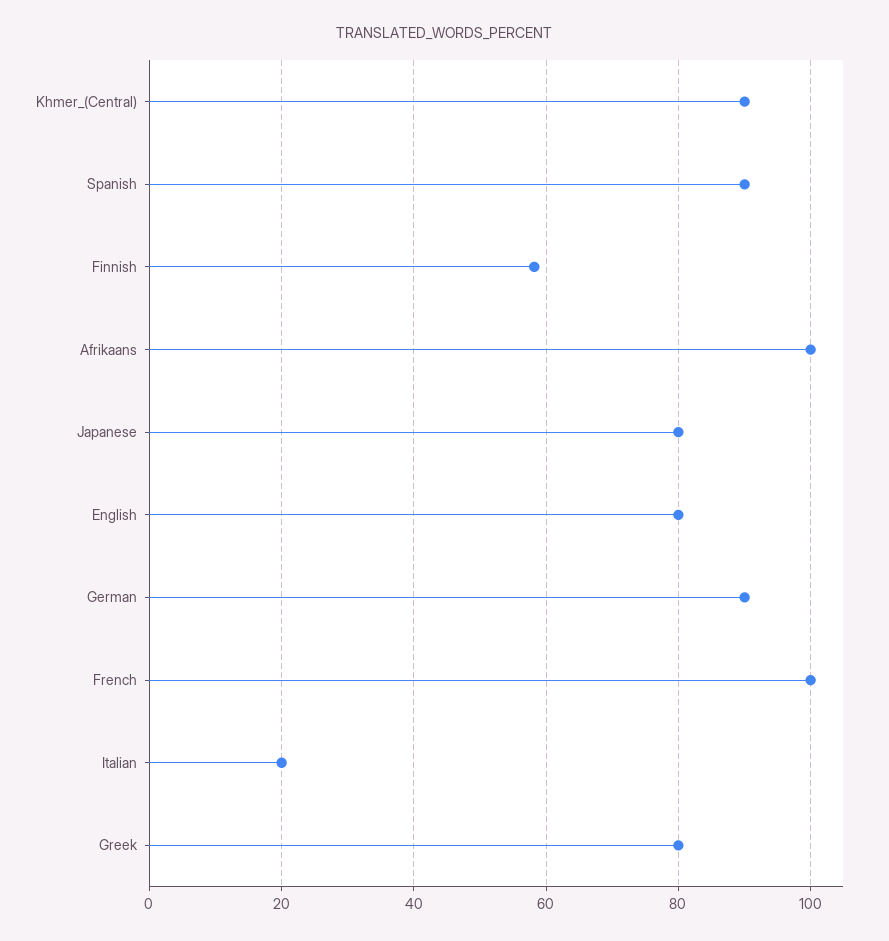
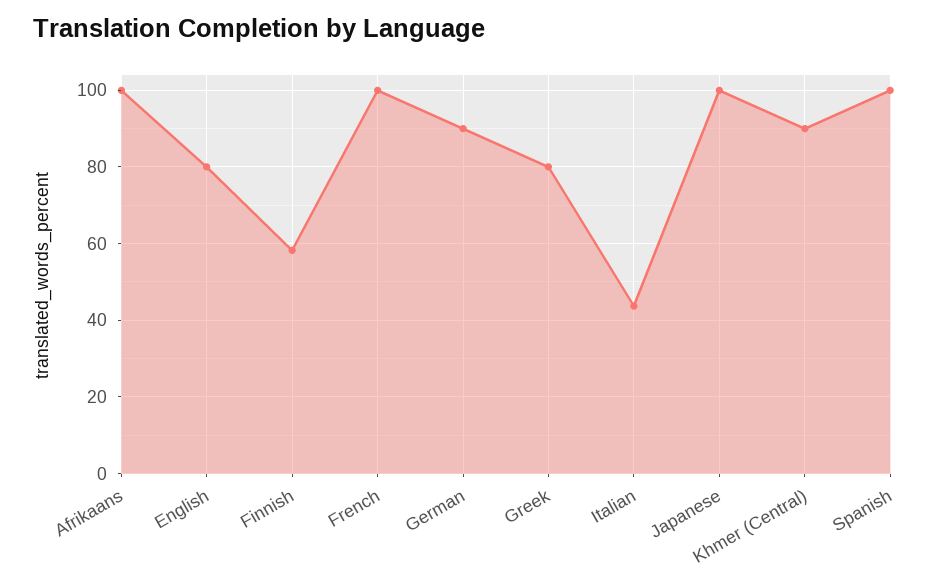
  {
    "Khmer_(Central)": 90,
-   "Spanish": 90,
+   "Spanish": 100,
    "Finnish": 58,
    "Afrikaans": 100,
-   "Japanese": 80,
+   "Japanese": 100,
    "English": 80,
    "German": 90,
    "French": 100,
-   "Italian": 20,
+   "Italian": 44,
    "Greek": 80
  }

